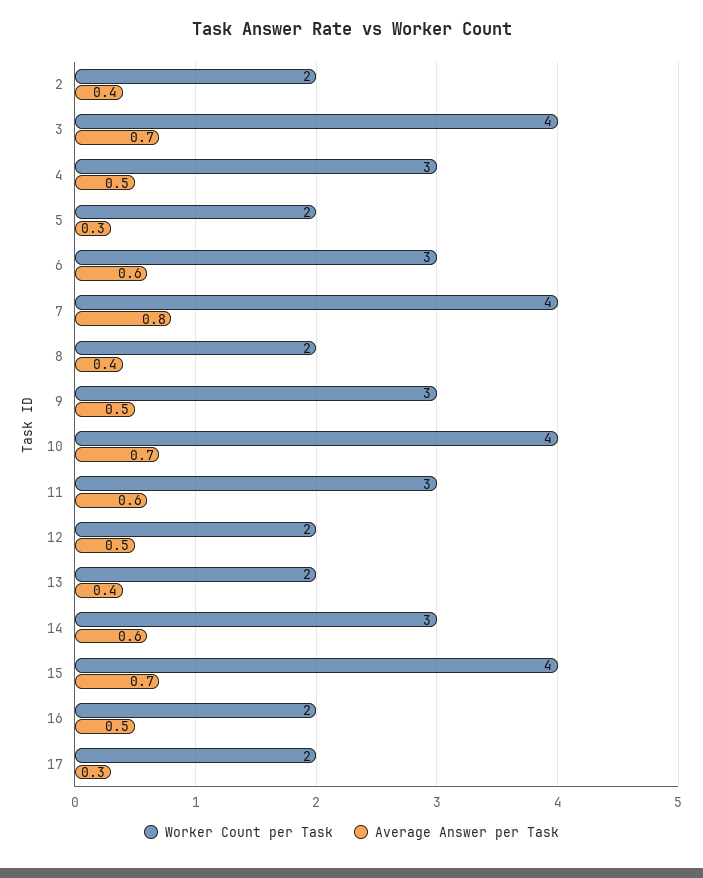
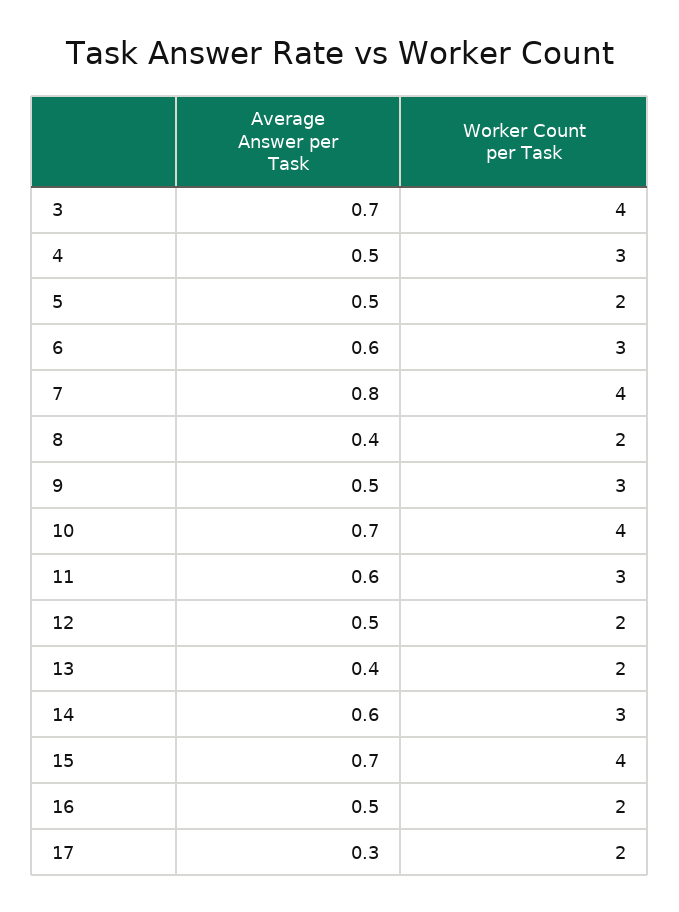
  {
    "Worker Count per Task": {
-     "2": 2,
      "3": 4,
      "4": 3,
      "5": 2,
      "6": 3,
      "7": 4,
      "8": 2,
      "9": 3,
      "10": 4,
      "11": 3,
      "12": 2,
      "13": 2,
      "14": 3,
      "15": 4,
      "16": 2,
      "17": 2
    },
    "Average Answer per Task": {
-     "2": 0.4,
      "3": 0.7,
      "4": 0.5,
-     "5": 0.3,
+     "5": 0.5,
      "6": 0.6,
      "7": 0.8,
      "8": 0.4,
      "9": 0.5,
      "10": 0.7,
      "11": 0.6,
      "12": 0.5,
      "13": 0.4,
      "14": 0.6,
      "15": 0.7,
      "16": 0.5,
      "17": 0.3
    }
  }

